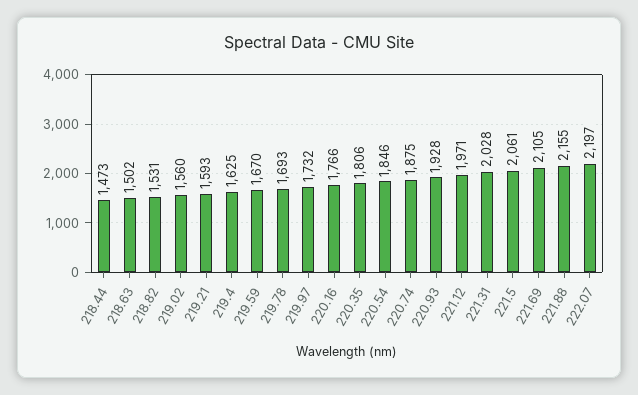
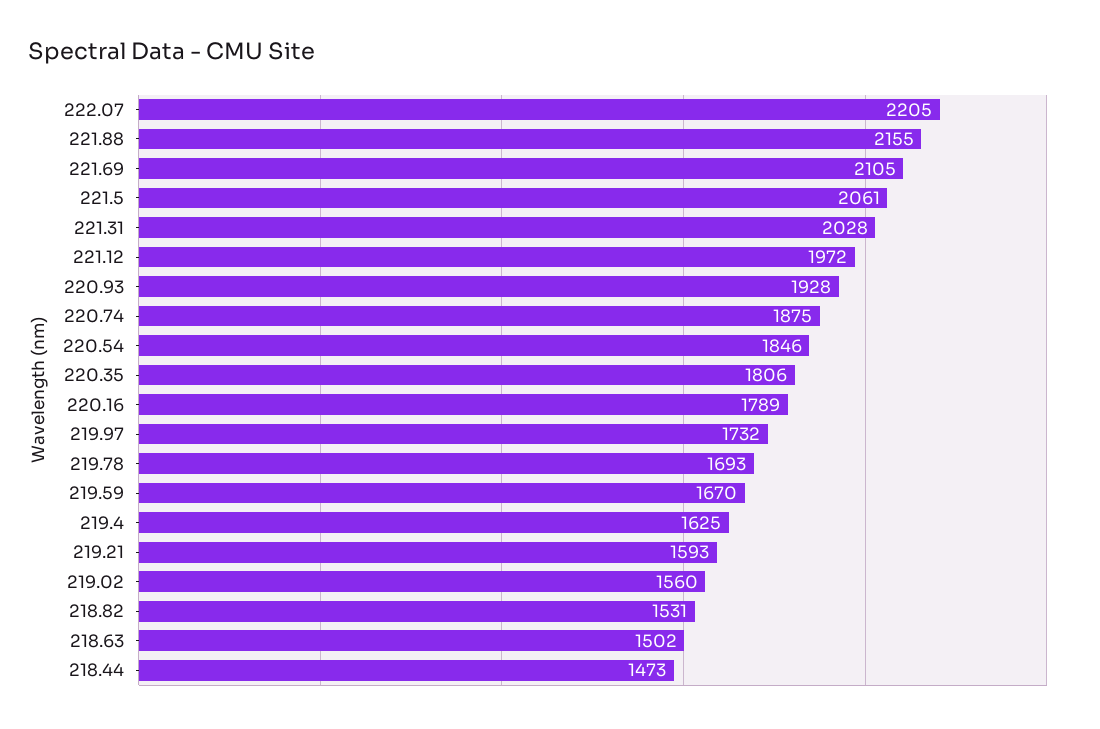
  {
    "218.44": 1473,
    "218.63": 1502,
    "218.82": 1531,
    "219.02": 1560,
    "219.21": 1593,
    "219.4": 1625,
    "219.59": 1670,
    "219.78": 1693,
    "219.97": 1732,
-   "220.16": 1766,
+   "220.16": 1789,
    "220.35": 1806,
    "220.54": 1846,
    "220.74": 1875,
    "220.93": 1928,
-   "221.12": 1971,
+   "221.12": 1972,
    "221.31": 2028,
    "221.5": 2061,
    "221.69": 2105,
    "221.88": 2155,
-   "222.07": 2197
+   "222.07": 2205
  }

